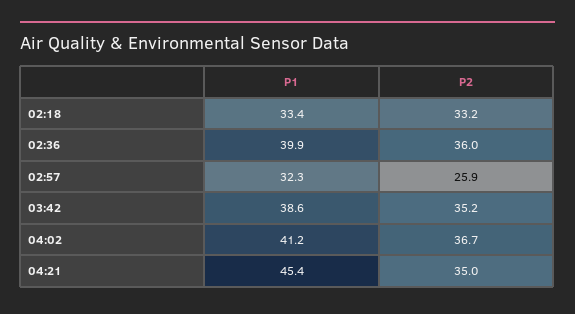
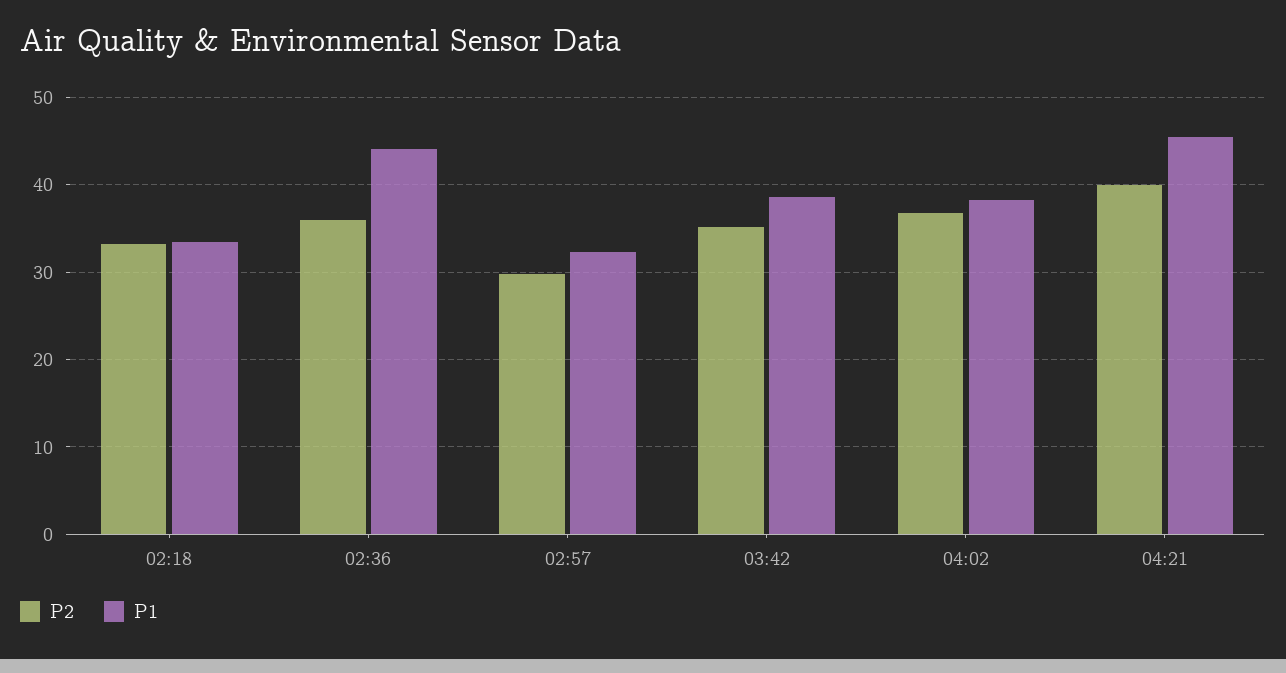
  {
    "P1": {
      "02:18": 33.4,
-     "02:36": 39.9,
+     "02:36": 44,
      "02:57": 32.3,
      "03:42": 38.6,
-     "04:02": 41.2,
+     "04:02": 38,
      "04:21": 45.4
    },
    "P2": {
      "02:18": 33.2,
      "02:36": 36,
-     "02:57": 25.9,
+     "02:57": 30,
      "03:42": 35.2,
      "04:02": 36.7,
-     "04:21": 35
+     "04:21": 40
    }
  }

